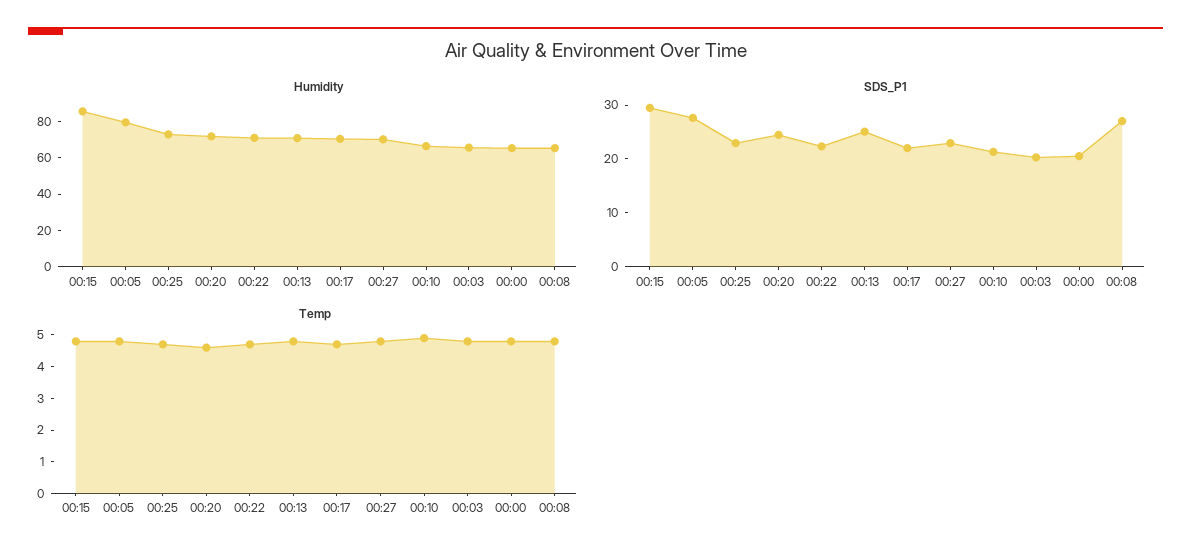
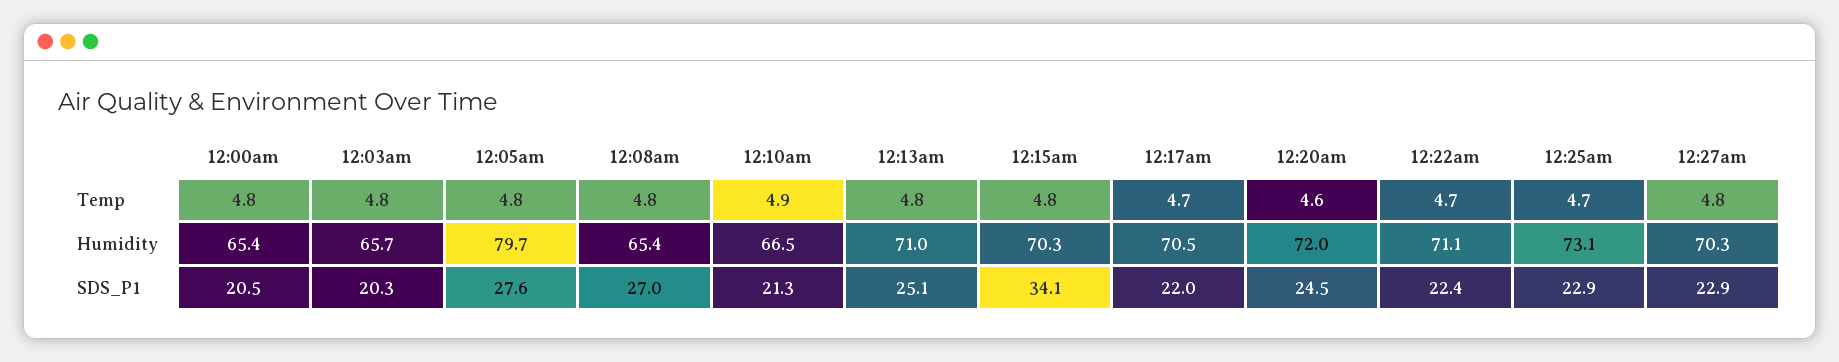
  {
    "Humidity": {
-     "00:15": 85,
+     "00:15": 70.3,
      "00:05": 79.7,
      "00:25": 73.1,
      "00:20": 72,
      "00:22": 71.1,
      "00:13": 71,
      "00:17": 70.5,
      "00:27": 70.3,
      "00:10": 66.5,
      "00:03": 65.7,
      "00:00": 65.4,
      "00:08": 65.4
    },
    "SDS_P1": {
-     "00:15": 30,
+     "00:15": 34.1,
      "00:05": 27.6,
      "00:25": 22.9,
      "00:20": 24.5,
      "00:22": 22.4,
      "00:13": 25.1,
      "00:17": 22,
      "00:27": 22.9,
      "00:10": 21.3,
      "00:03": 20.3,
      "00:00": 20.5,
      "00:08": 27
    },
    "Temp": {
      "00:15": 4.8,
      "00:05": 4.8,
      "00:25": 4.7,
      "00:20": 4.6,
      "00:22": 4.7,
      "00:13": 4.8,
      "00:17": 4.7,
      "00:27": 4.8,
      "00:10": 4.9,
      "00:03": 4.8,
      "00:00": 4.8,
      "00:08": 4.8
    }
  }

